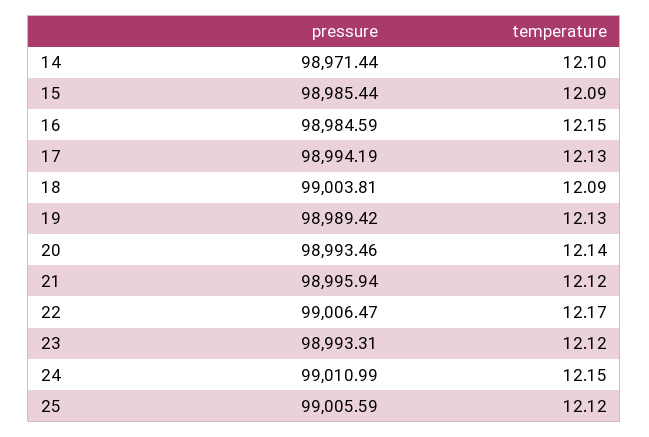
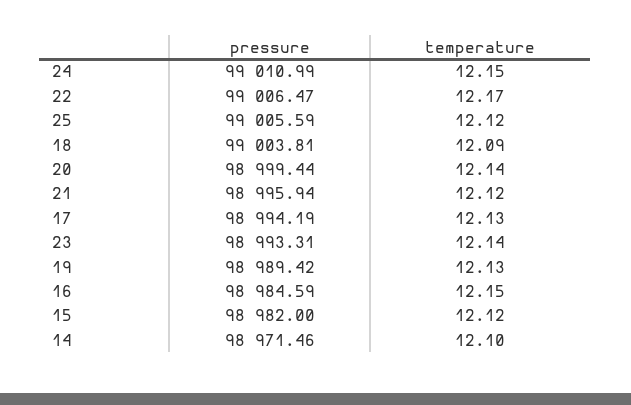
  {
    "pressure": {
-     "14": 98971.44,
+     "14": 98971.46,
-     "15": 98985.44,
+     "15": 98982,
      "16": 98984.59,
      "17": 98994.19,
      "18": 99003.81,
      "19": 98989.42,
-     "20": 98993.46,
+     "20": 98999.44,
      "21": 98995.94,
      "22": 99006.47,
      "23": 98993.31,
      "24": 99010.99,
      "25": 99005.59
    },
    "temperature": {
      "14": 12.1,
-     "15": 12.09,
+     "15": 12.12,
      "16": 12.15,
      "17": 12.13,
      "18": 12.09,
      "19": 12.13,
      "20": 12.14,
      "21": 12.12,
      "22": 12.17,
-     "23": 12.12,
+     "23": 12.14,
      "24": 12.15,
      "25": 12.12
    }
  }

